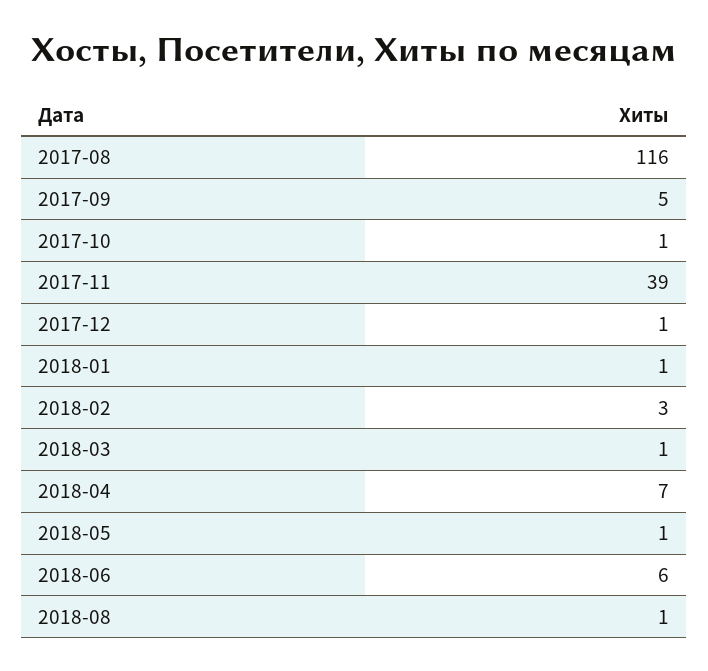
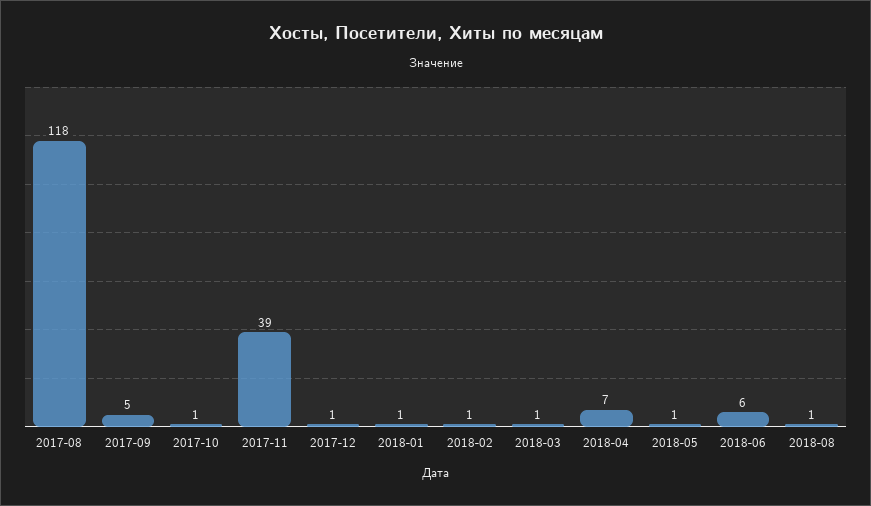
  {
-   "2017-08": 116,
+   "2017-08": 118,
    "2017-09": 5,
    "2017-10": 1,
    "2017-11": 39,
    "2017-12": 1,
    "2018-01": 1,
-   "2018-02": 3,
+   "2018-02": 1,
    "2018-03": 1,
    "2018-04": 7,
    "2018-05": 1,
    "2018-06": 6,
    "2018-08": 1
  }

